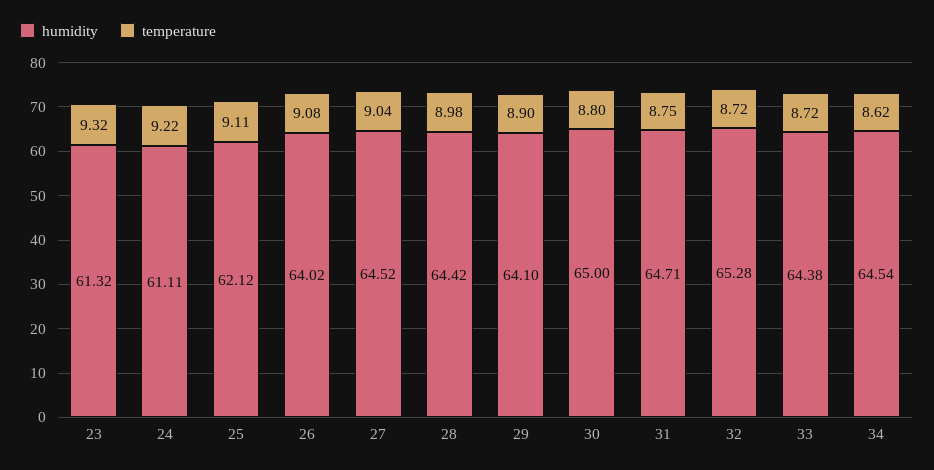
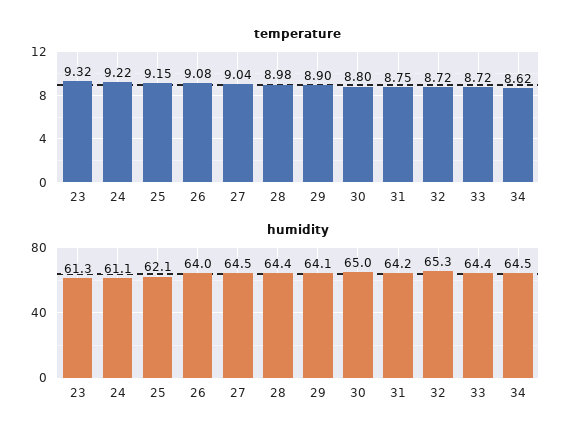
  {
    "humidity": {
      "23": 61.32,
      "24": 61.11,
      "25": 62.12,
      "26": 64.02,
      "27": 64.52,
      "28": 64.42,
      "29": 64.1,
      "30": 65,
-     "31": 64.71,
+     "31": 64.2,
      "32": 65.28,
      "33": 64.38,
      "34": 64.54
    },
    "temperature": {
      "23": 9.32,
      "24": 9.22,
-     "25": 9.11,
+     "25": 9.15,
      "26": 9.08,
      "27": 9.04,
      "28": 8.98,
      "29": 8.9,
      "30": 8.8,
      "31": 8.75,
      "32": 8.72,
      "33": 8.72,
      "34": 8.62
    }
  }

